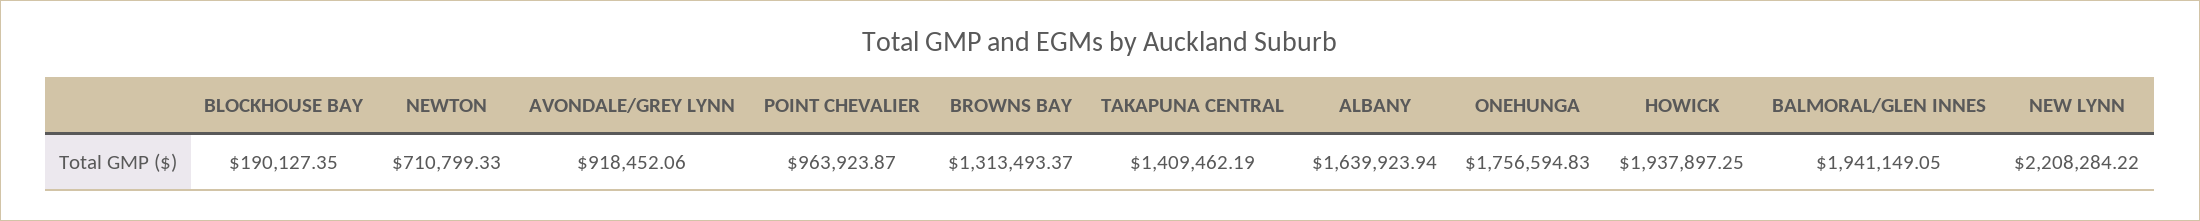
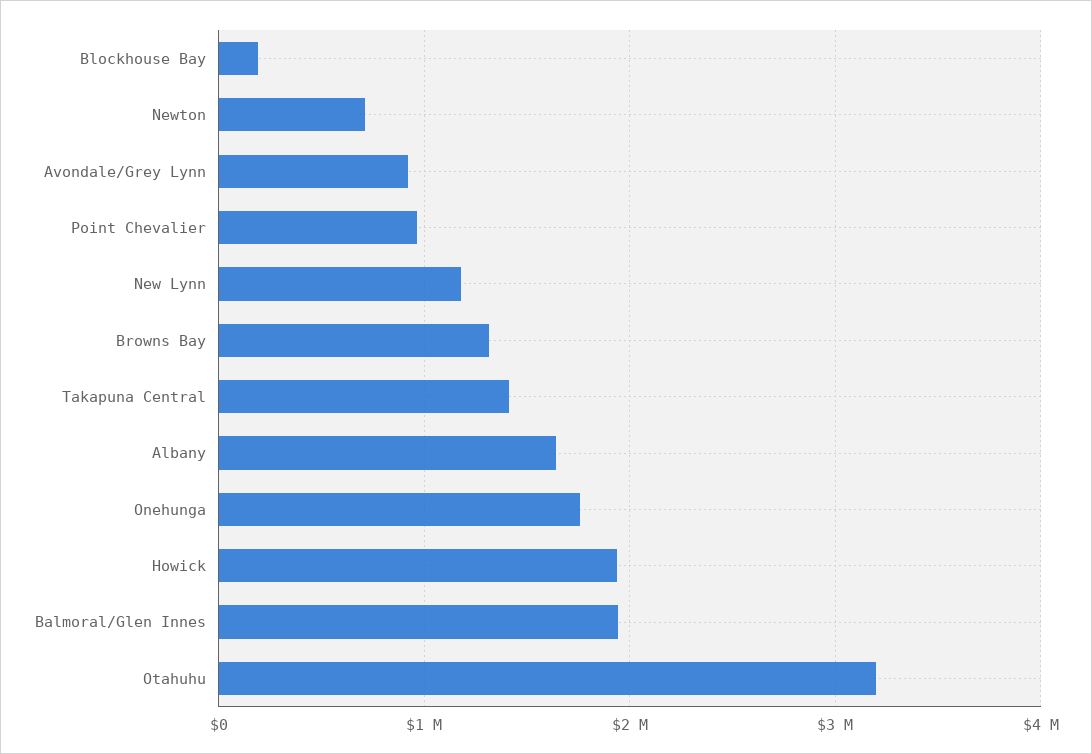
  {
    "BLOCKHOUSE BAY": 190127.35,
    "NEWTON": 710799.33,
    "AVONDALE/GREY LYNN": 918452.06,
    "POINT CHEVALIER": 963923.87,
    "BROWNS BAY": 1313493.37,
    "TAKAPUNA CENTRAL": 1409462.19,
    "ALBANY": 1639923.94,
    "ONEHUNGA": 1756594.83,
    "HOWICK": 1937897.25,
    "BALMORAL/GLEN INNES": 1941149.05,
-   "NEW LYNN": 2208284.22
+   "NEW LYNN": 1200000,
+   "Otahuhu": 3200000
  }

